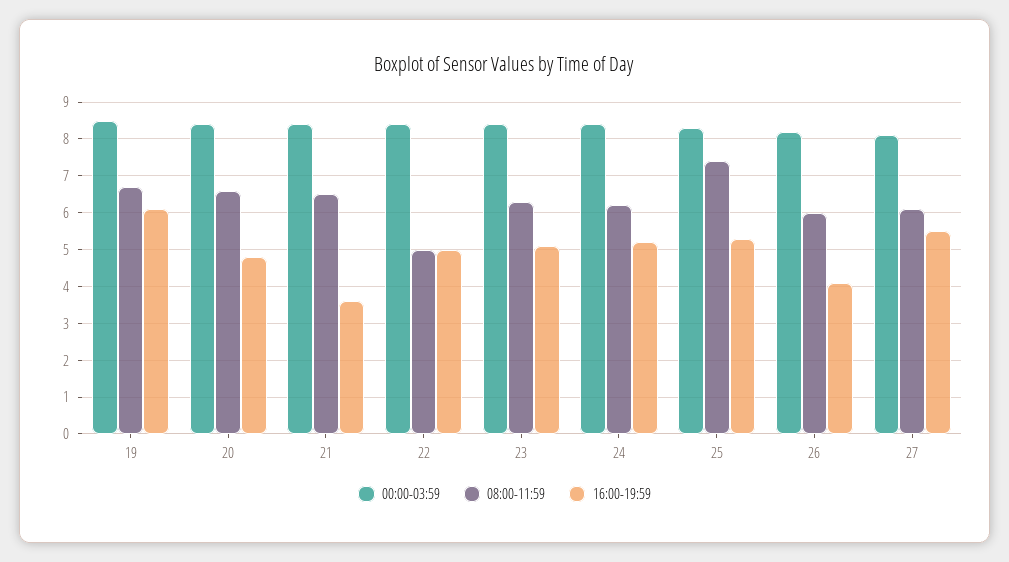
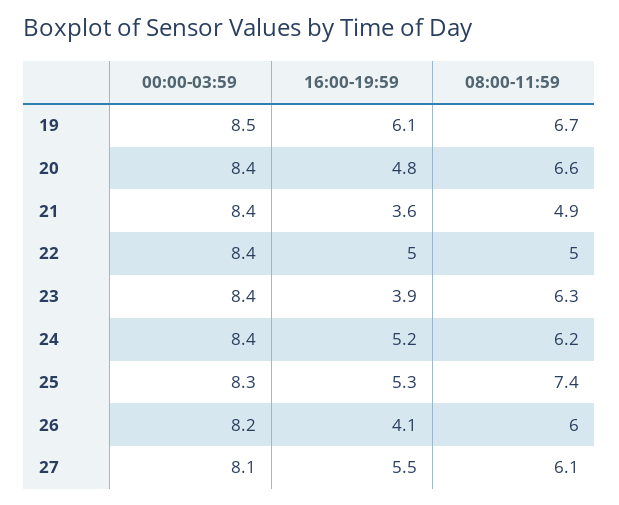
  {
    "00:00-03:59": {
      "19": 8.5,
      "20": 8.4,
      "21": 8.4,
      "22": 8.4,
      "23": 8.4,
      "24": 8.4,
      "25": 8.3,
      "26": 8.2,
      "27": 8.1
    },
    "08:00-11:59": {
      "19": 6.7,
      "20": 6.6,
-     "21": 6.5,
+     "21": 4.9,
      "22": 5,
      "23": 6.3,
      "24": 6.2,
      "25": 7.4,
      "26": 6,
      "27": 6.1
    },
    "16:00-19:59": {
      "19": 6.1,
      "20": 4.8,
      "21": 3.6,
      "22": 5,
-     "23": 5,
+     "23": 3.9,
      "24": 5.2,
      "25": 5.3,
      "26": 4.1,
      "27": 5.5
    }
  }

